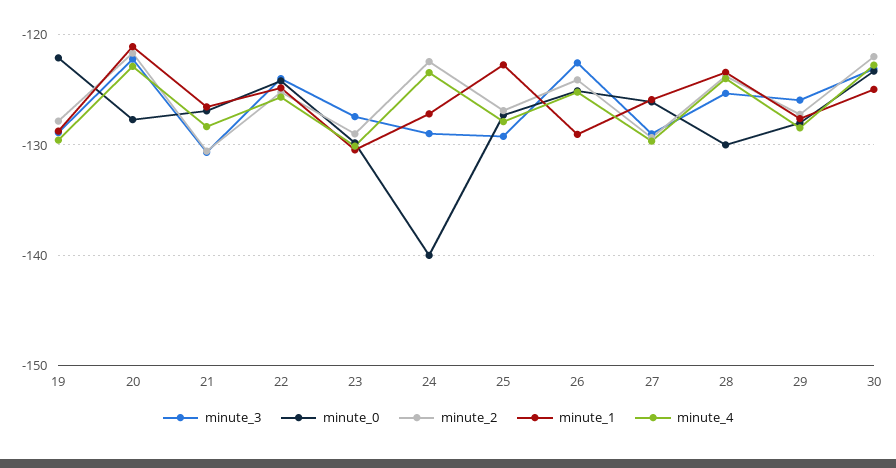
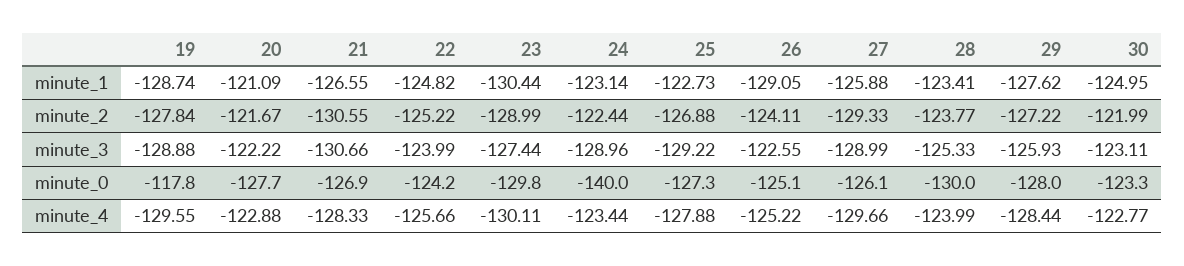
  {
    "minute_3": {
      "19": -128.88,
      "20": -122.22,
      "21": -130.66,
      "22": -123.99,
      "23": -127.44,
      "24": -128.96,
      "25": -129.22,
      "26": -122.55,
      "27": -128.99,
      "28": -125.33,
      "29": -125.93,
      "30": -123.11
    },
    "minute_0": {
-     "19": -122,
+     "19": -117.8,
      "20": -127.7,
      "21": -126.9,
      "22": -124.2,
      "23": -129.8,
      "24": -140,
      "25": -127.3,
      "26": -125.1,
      "27": -126.1,
      "28": -130,
      "29": -128,
      "30": -123.3
    },
    "minute_2": {
      "19": -127.84,
      "20": -121.67,
      "21": -130.55,
      "22": -125.22,
      "23": -128.99,
      "24": -122.44,
      "25": -126.88,
      "26": -124.11,
      "27": -129.33,
      "28": -123.77,
      "29": -127.22,
      "30": -121.99
    },
    "minute_1": {
      "19": -128.74,
      "20": -121.09,
      "21": -126.55,
      "22": -124.82,
      "23": -130.44,
-     "24": -127,
+     "24": -123.14,
      "25": -122.73,
      "26": -129.05,
      "27": -125.88,
      "28": -123.41,
      "29": -127.62,
      "30": -124.95
    },
    "minute_4": {
      "19": -129.55,
      "20": -122.88,
      "21": -128.33,
      "22": -125.66,
      "23": -130.11,
      "24": -123.44,
      "25": -127.88,
      "26": -125.22,
      "27": -129.66,
      "28": -123.99,
      "29": -128.44,
      "30": -122.77
    }
  }

